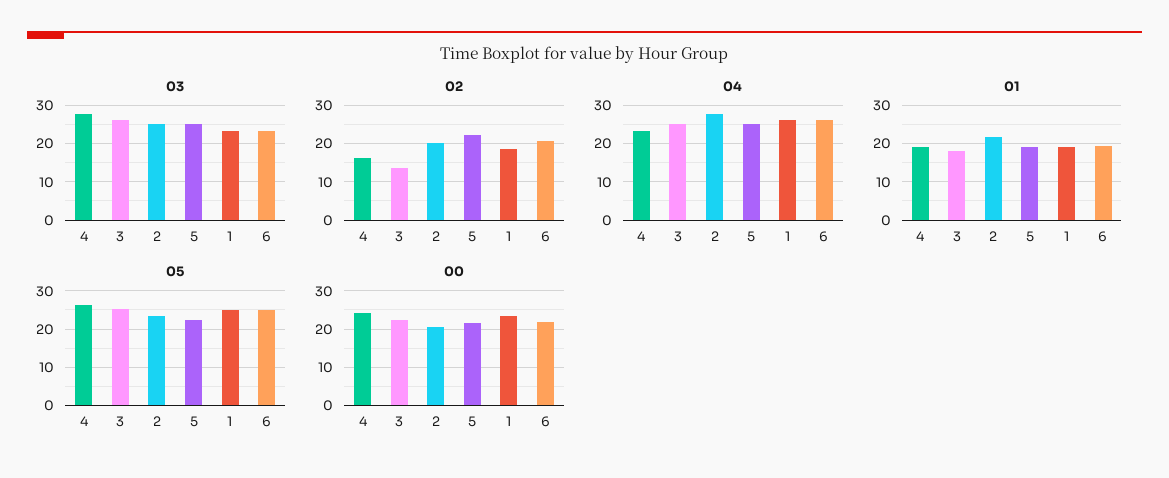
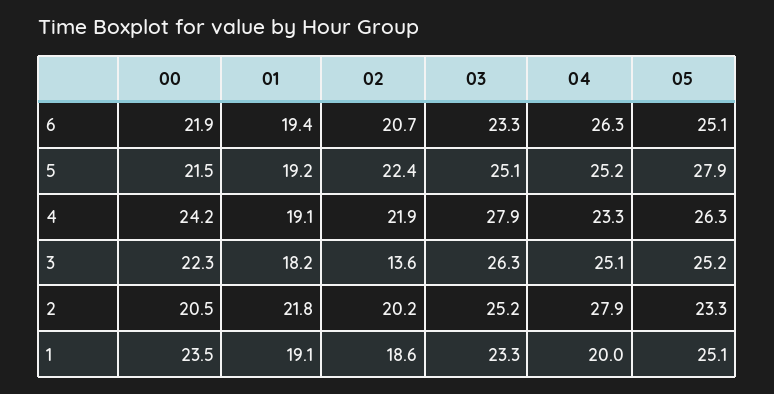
  {
    "03": {
      "4": 27.9,
      "3": 26.3,
      "2": 25.2,
      "5": 25.1,
      "1": 23.3,
      "6": 23.3
    },
    "02": {
-     "4": 16,
+     "4": 21.9,
      "3": 13.6,
      "2": 20.2,
      "5": 22.4,
      "1": 18.6,
      "6": 20.7
    },
    "04": {
      "4": 23.3,
      "3": 25.1,
      "2": 27.9,
      "5": 25.2,
-     "1": 26,
+     "1": 20,
      "6": 26.3
    },
    "01": {
      "4": 19.1,
      "3": 18.2,
      "2": 21.8,
      "5": 19.2,
      "1": 19.1,
      "6": 19.4
    },
    "05": {
      "4": 26.3,
      "3": 25.2,
      "2": 23.3,
-     "5": 22,
+     "5": 27.9,
      "1": 25.1,
      "6": 25.1
    },
    "00": {
      "4": 24.2,
      "3": 22.3,
      "2": 20.5,
      "5": 21.5,
      "1": 23.5,
      "6": 21.9
    }
  }

